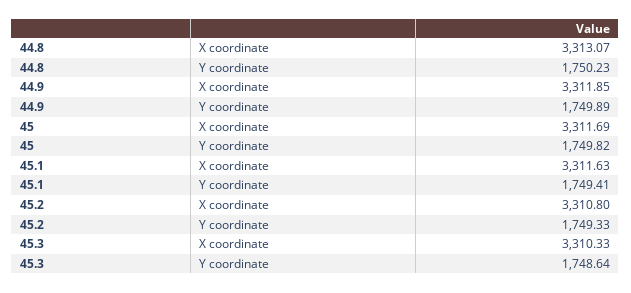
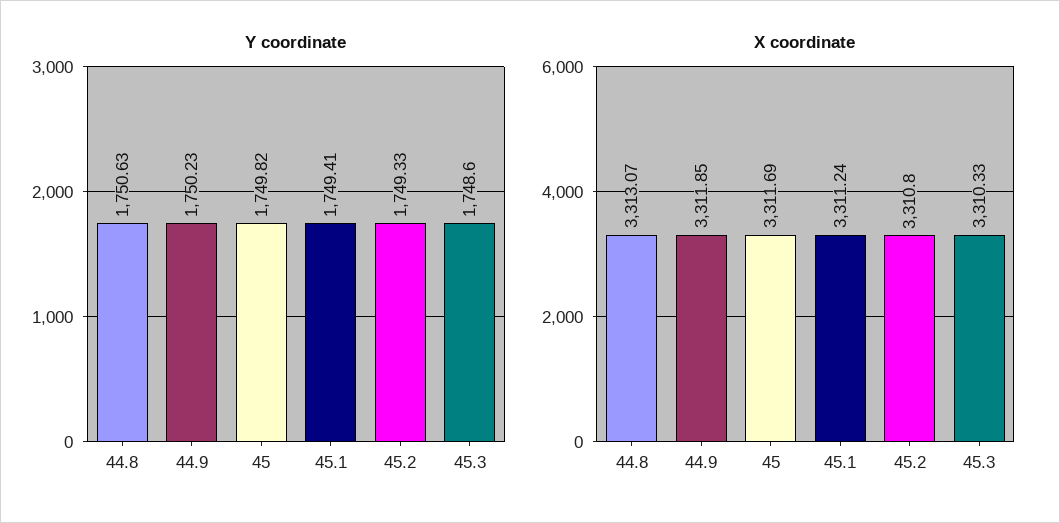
  {
    "X coordinate": {
      "44.8": 3313.07,
      "44.9": 3311.85,
      "45": 3311.69,
-     "45.1": 3311.63,
+     "45.1": 3311.24,
      "45.2": 3310.8,
      "45.3": 3310.33
    },
    "Y coordinate": {
-     "44.8": 1750.23,
+     "44.8": 1750.63,
-     "44.9": 1749.89,
+     "44.9": 1750.23,
      "45": 1749.82,
      "45.1": 1749.41,
      "45.2": 1749.33,
-     "45.3": 1748.64
+     "45.3": 1748.6
    }
  }

